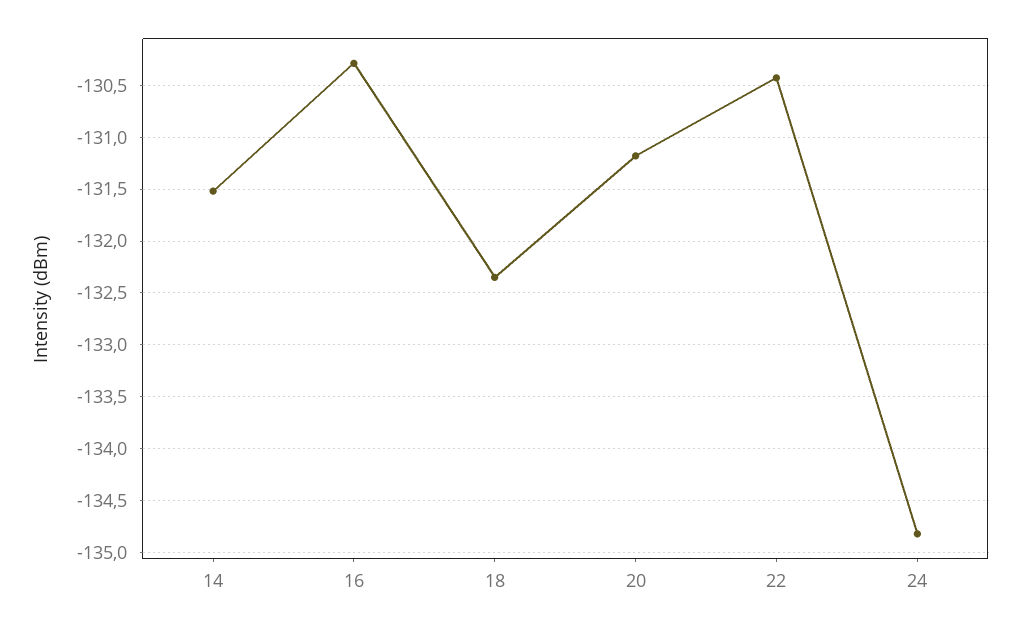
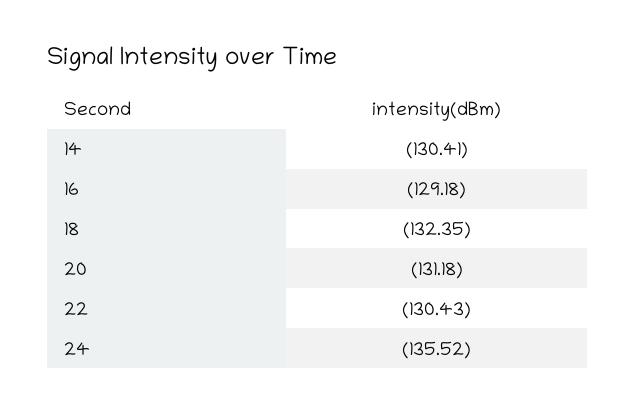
  {
-   "14": -131.5,
+   "14": -130.41,
-   "16": -130.3,
+   "16": -129.18,
    "18": -132.35,
    "20": -131.18,
    "22": -130.43,
-   "24": -134.8
+   "24": -135.52
  }

